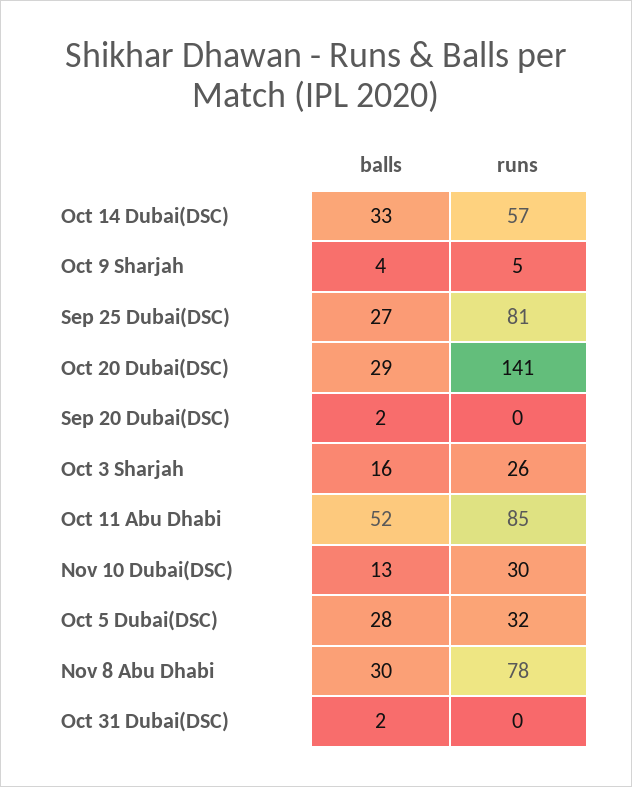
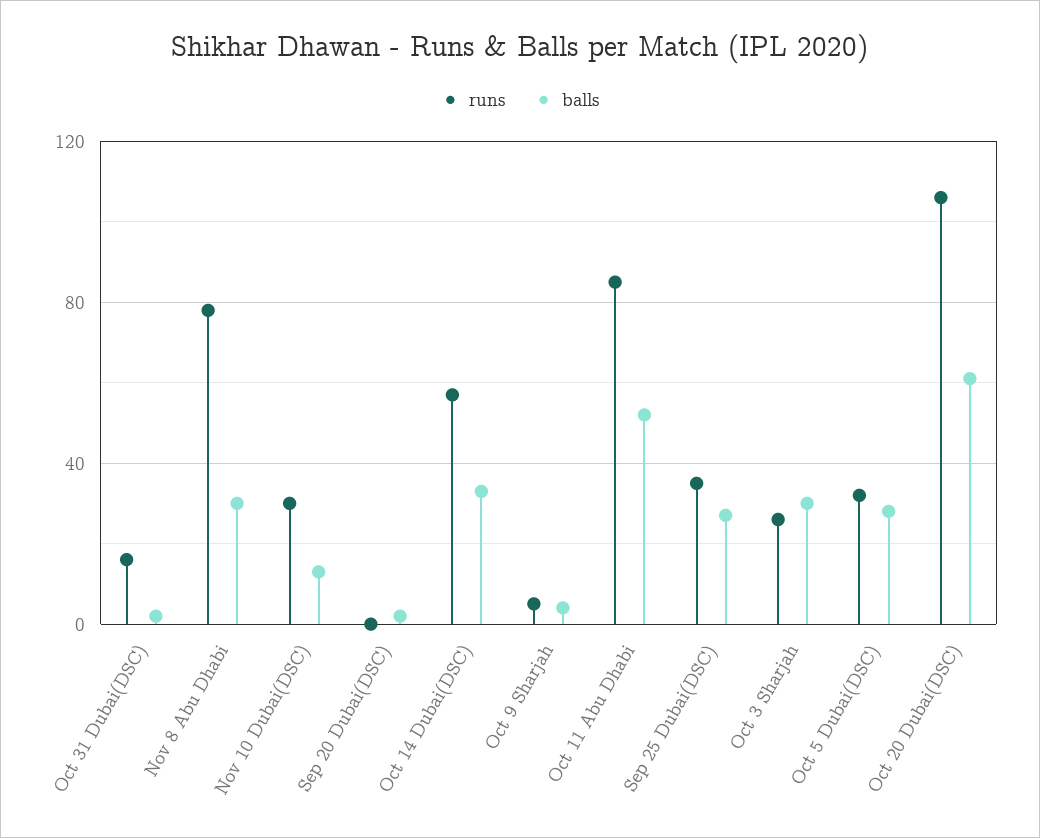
  {
    "balls": {
      "Oct 14 Dubai(DSC)": 33,
      "Oct 9 Sharjah": 4,
      "Sep 25 Dubai(DSC)": 27,
-     "Oct 20 Dubai(DSC)": 29,
+     "Oct 20 Dubai(DSC)": 60,
      "Sep 20 Dubai(DSC)": 2,
-     "Oct 3 Sharjah": 16,
+     "Oct 3 Sharjah": 30,
      "Oct 11 Abu Dhabi": 52,
      "Nov 10 Dubai(DSC)": 13,
      "Oct 5 Dubai(DSC)": 28,
      "Nov 8 Abu Dhabi": 30,
      "Oct 31 Dubai(DSC)": 2
    },
    "runs": {
      "Oct 14 Dubai(DSC)": 57,
      "Oct 9 Sharjah": 5,
-     "Sep 25 Dubai(DSC)": 81,
+     "Sep 25 Dubai(DSC)": 35,
-     "Oct 20 Dubai(DSC)": 141,
+     "Oct 20 Dubai(DSC)": 105,
      "Sep 20 Dubai(DSC)": 0,
      "Oct 3 Sharjah": 26,
      "Oct 11 Abu Dhabi": 85,
      "Nov 10 Dubai(DSC)": 30,
      "Oct 5 Dubai(DSC)": 32,
      "Nov 8 Abu Dhabi": 78,
-     "Oct 31 Dubai(DSC)": 0
+     "Oct 31 Dubai(DSC)": 15
    }
  }

